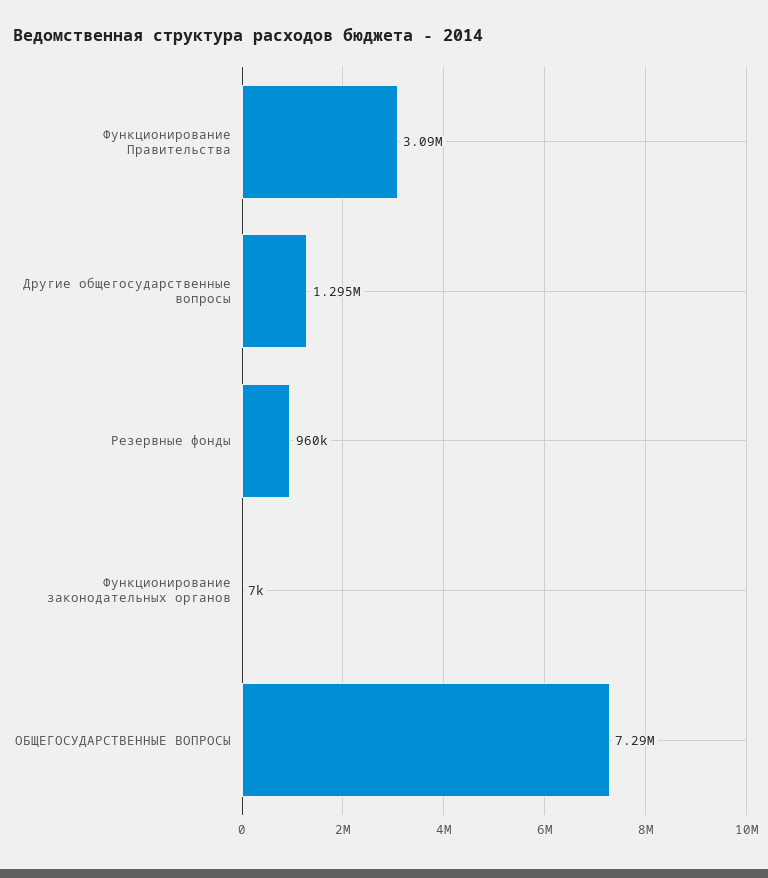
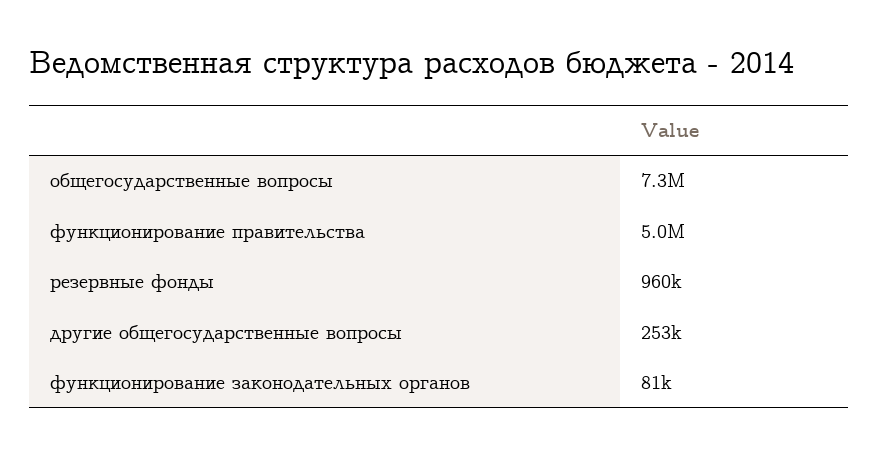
  {
-   "Функционирование Правительства": 3090000,
+   "Функционирование Правительства": 5000000,
-   "Другие общегосударственные вопросы": 1295000,
+   "Другие общегосударственные вопросы": 253000,
    "Резервные фонды": 960000,
-   "Функционирование законодательных органов": 7000,
+   "Функционирование законодательных органов": 81000,
    "ОБЩЕГОСУДАРСТВЕННЫЕ ВОПРОСЫ": 7290000
  }

